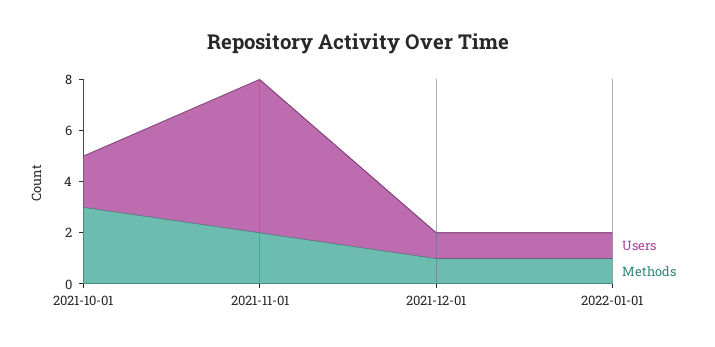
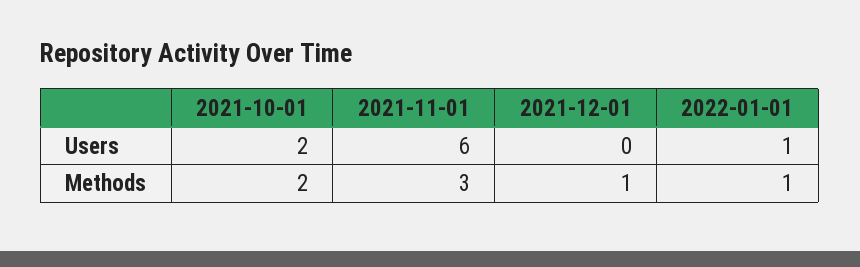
  {
    "Users": {
      "2021-10-01": 2,
      "2021-11-01": 6,
-     "2021-12-01": 1,
+     "2021-12-01": 0,
      "2022-01-01": 1
    },
    "Methods": {
-     "2021-10-01": 3,
+     "2021-10-01": 2,
-     "2021-11-01": 2,
+     "2021-11-01": 3,
      "2021-12-01": 1,
      "2022-01-01": 1
    }
  }

